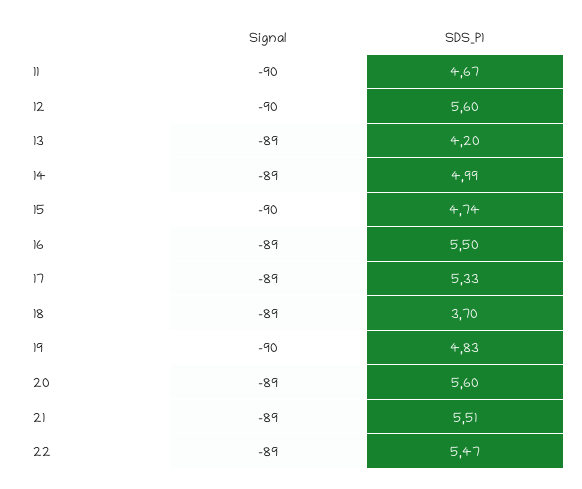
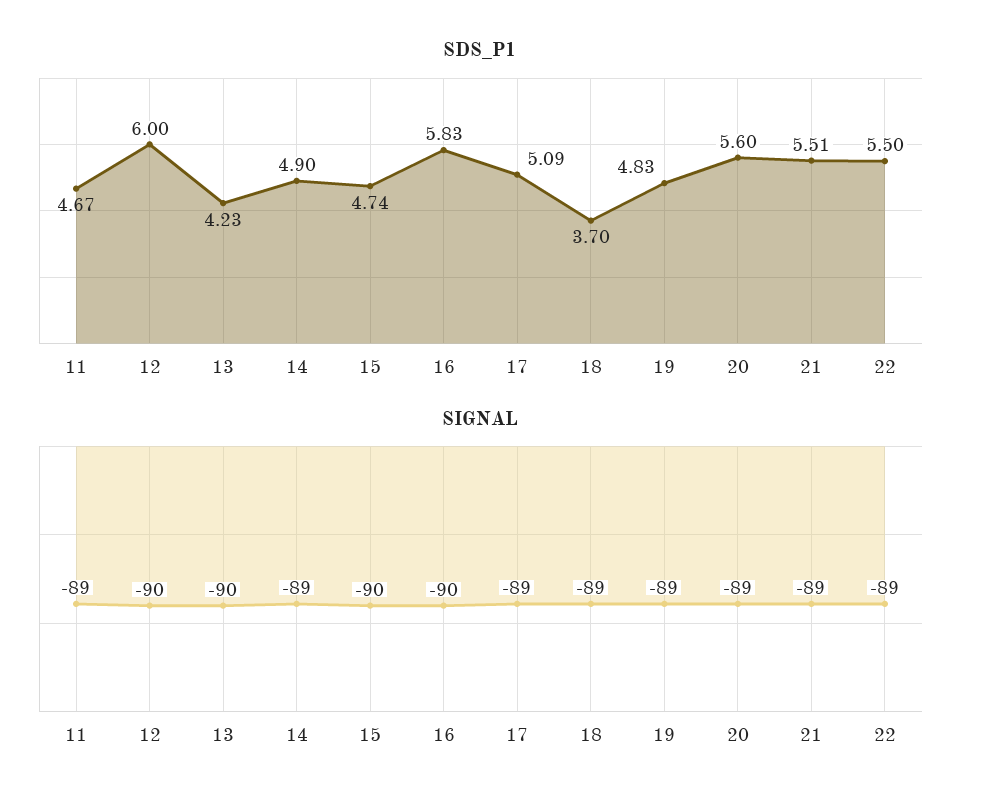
  {
    "Signal": {
-     "11": -90,
+     "11": -89,
      "12": -90,
-     "13": -89,
+     "13": -90,
      "14": -89,
      "15": -90,
-     "16": -89,
+     "16": -90,
      "17": -89,
      "18": -89,
-     "19": -90,
+     "19": -89,
      "20": -89,
      "21": -89,
      "22": -89
    },
    "SDS_P1": {
      "11": 4.67,
-     "12": 5.6,
+     "12": 6,
-     "13": 4.2,
+     "13": 4.23,
-     "14": 4.99,
+     "14": 4.9,
      "15": 4.74,
-     "16": 5.5,
+     "16": 5.83,
-     "17": 5.33,
+     "17": 5.09,
      "18": 3.7,
      "19": 4.83,
      "20": 5.6,
      "21": 5.51,
-     "22": 5.47
+     "22": 5.5
    }
  }

